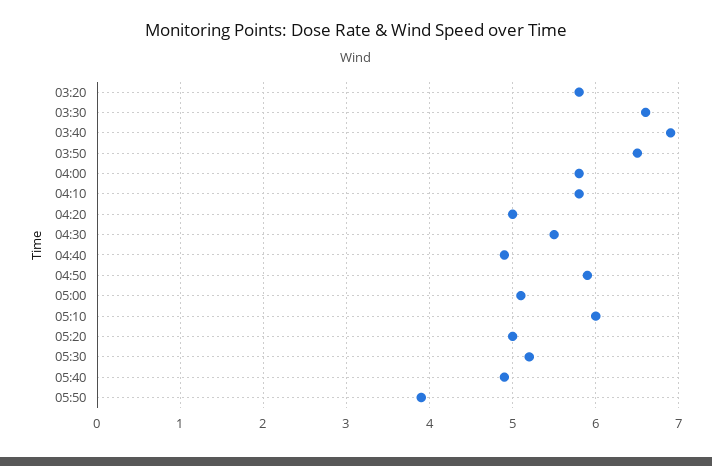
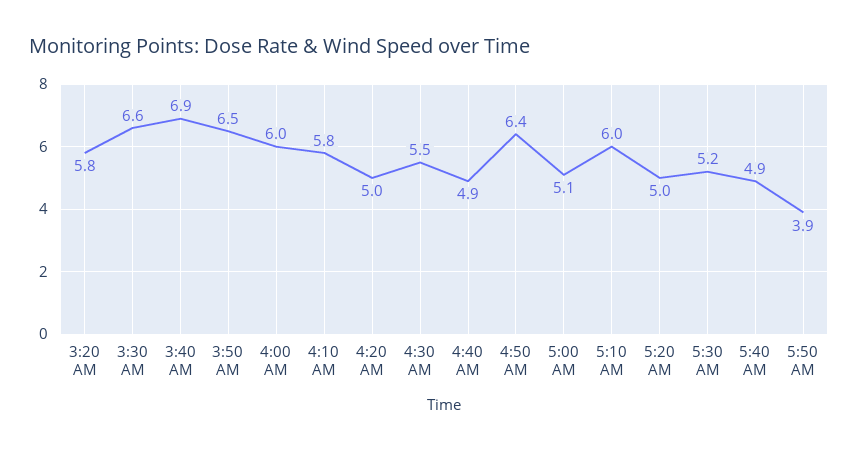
  {
    "03:20": 5.8,
    "03:30": 6.6,
    "03:40": 6.9,
    "03:50": 6.5,
-   "04:00": 5.8,
+   "04:00": 6,
    "04:10": 5.8,
    "04:20": 5,
    "04:30": 5.5,
    "04:40": 4.9,
-   "04:50": 5.9,
+   "04:50": 6.4,
    "05:00": 5.1,
    "05:10": 6,
    "05:20": 5,
    "05:30": 5.2,
    "05:40": 4.9,
    "05:50": 3.9
  }

